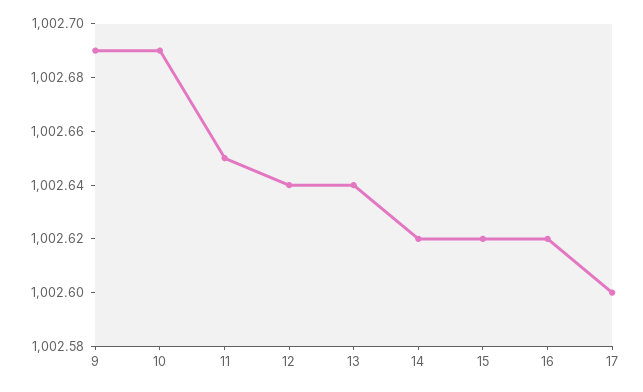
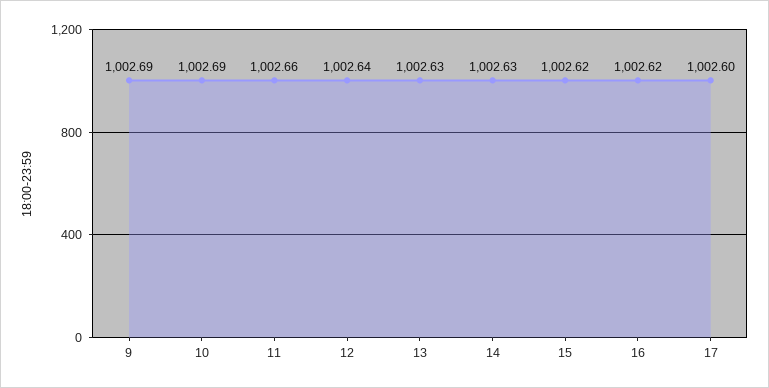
  {
    "9": 1002.69,
    "10": 1002.69,
-   "11": 1002.65,
+   "11": 1002.66,
    "12": 1002.64,
-   "13": 1002.64,
+   "13": 1002.63,
-   "14": 1002.62,
+   "14": 1002.63,
    "15": 1002.62,
    "16": 1002.62,
    "17": 1002.6
  }

